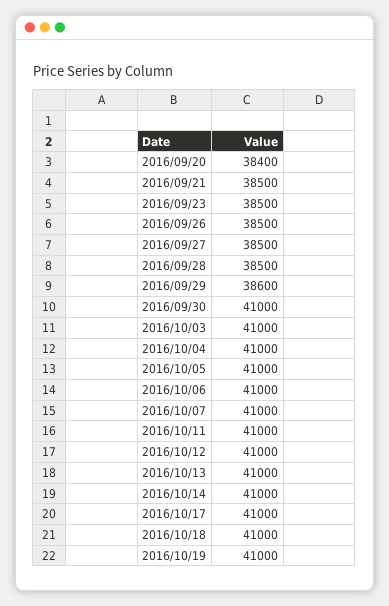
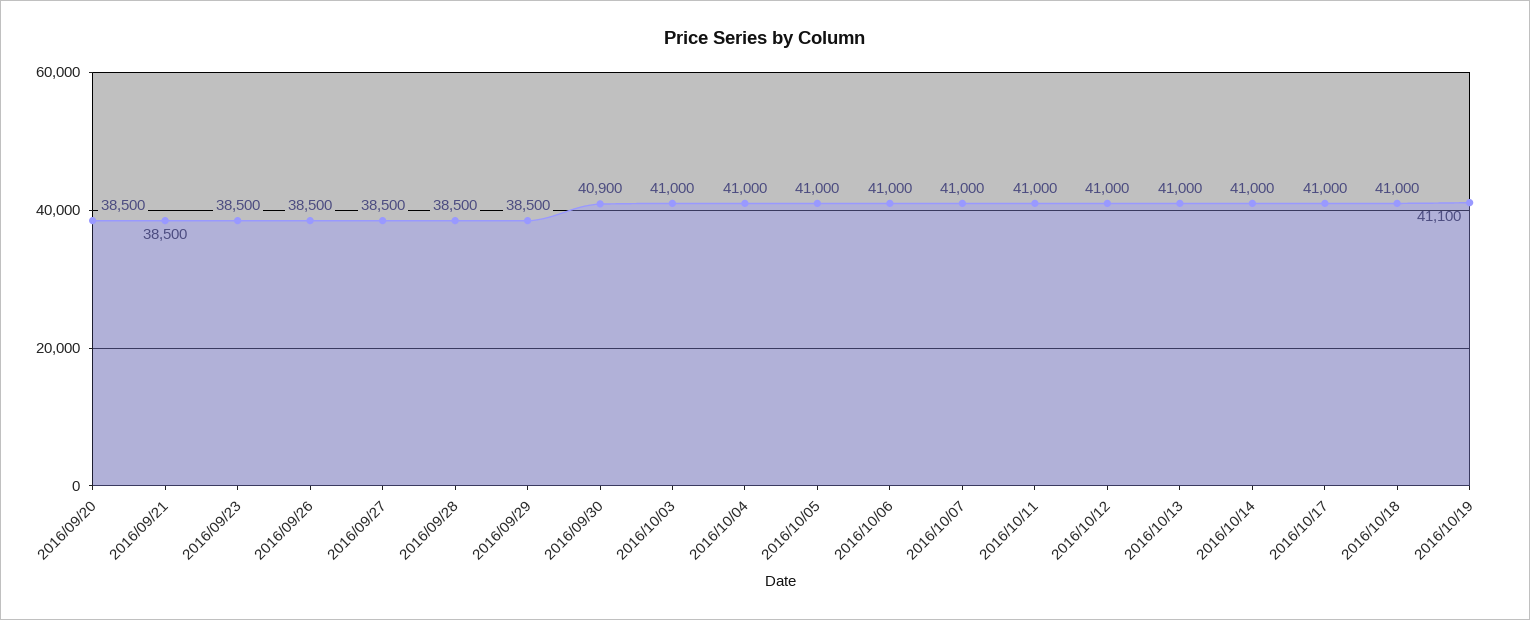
  {
-   "2016/09/20": 38400,
+   "2016/09/20": 38500,
    "2016/09/21": 38500,
    "2016/09/23": 38500,
    "2016/09/26": 38500,
    "2016/09/27": 38500,
    "2016/09/28": 38500,
-   "2016/09/29": 38600,
+   "2016/09/29": 38500,
-   "2016/09/30": 41000,
+   "2016/09/30": 40900,
    "2016/10/03": 41000,
    "2016/10/04": 41000,
    "2016/10/05": 41000,
    "2016/10/06": 41000,
    "2016/10/07": 41000,
    "2016/10/11": 41000,
    "2016/10/12": 41000,
    "2016/10/13": 41000,
    "2016/10/14": 41000,
    "2016/10/17": 41000,
    "2016/10/18": 41000,
-   "2016/10/19": 41000
+   "2016/10/19": 41100
  }

